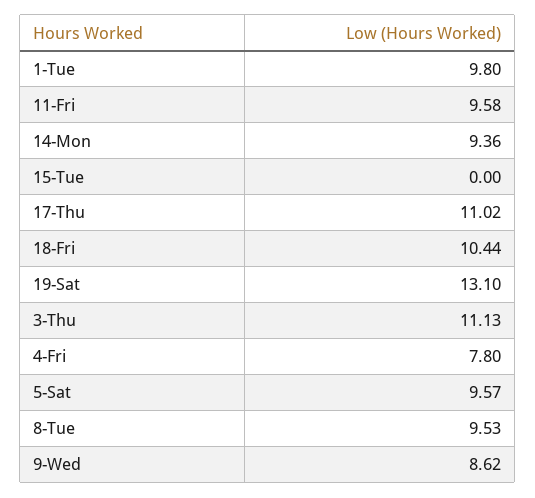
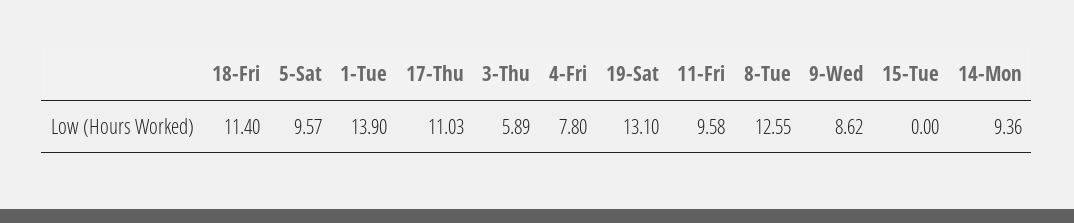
  {
-   "1-Tue": 9.8,
+   "1-Tue": 13.9,
    "11-Fri": 9.58,
    "14-Mon": 9.36,
    "15-Tue": 0,
-   "17-Thu": 11.02,
+   "17-Thu": 11.03,
-   "18-Fri": 10.44,
+   "18-Fri": 11.4,
    "19-Sat": 13.1,
-   "3-Thu": 11.13,
+   "3-Thu": 5.89,
    "4-Fri": 7.8,
    "5-Sat": 9.57,
-   "8-Tue": 9.53,
+   "8-Tue": 12.55,
    "9-Wed": 8.62
  }

